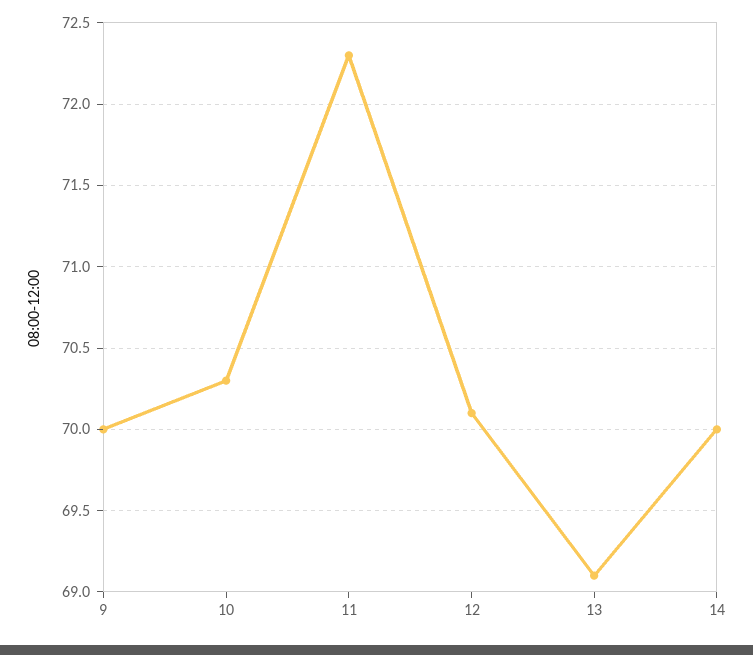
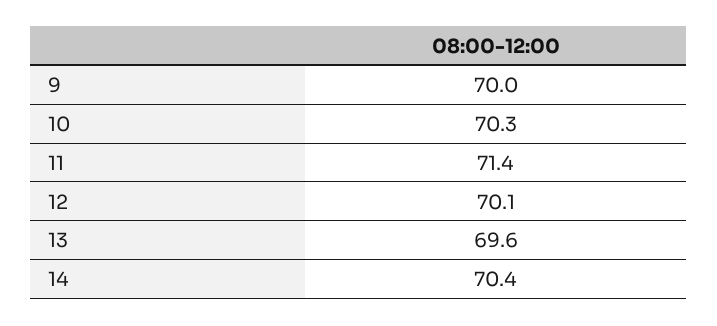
  {
    "9": 70,
    "10": 70.3,
-   "11": 72.3,
+   "11": 71.4,
    "12": 70.1,
-   "13": 69.1,
+   "13": 69.6,
-   "14": 70
+   "14": 70.4
  }

